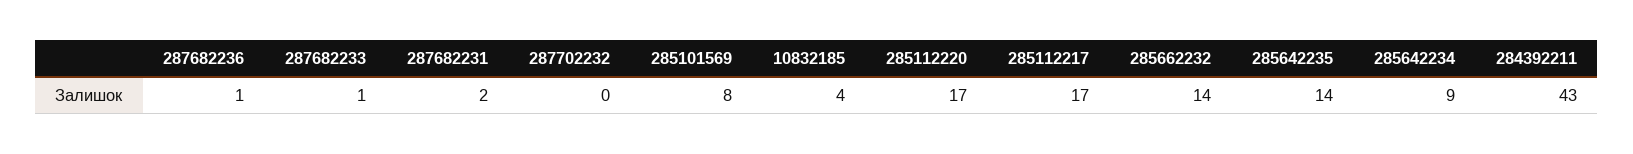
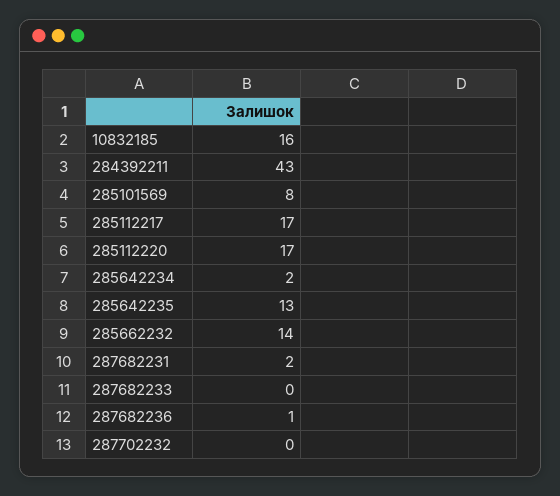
  {
    "287682236": 1,
-   "287682233": 1,
+   "287682233": 0,
    "287682231": 2,
    "287702232": 0,
    "285101569": 8,
-   "10832185": 4,
+   "10832185": 16,
    "285112220": 17,
    "285112217": 17,
    "285662232": 14,
-   "285642235": 14,
+   "285642235": 13,
-   "285642234": 9,
+   "285642234": 2,
    "284392211": 43
  }

